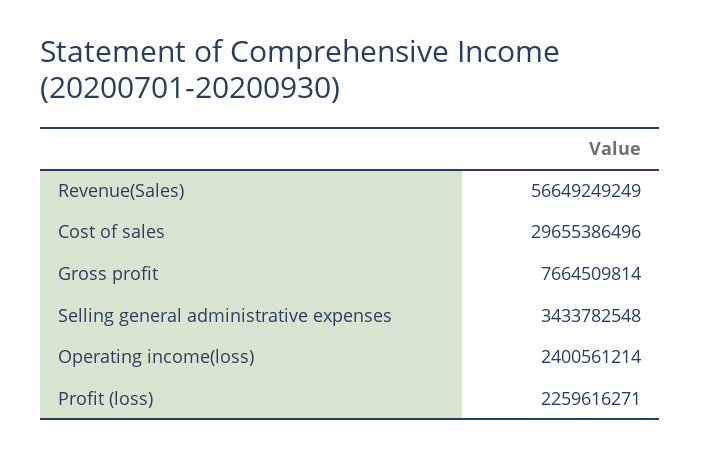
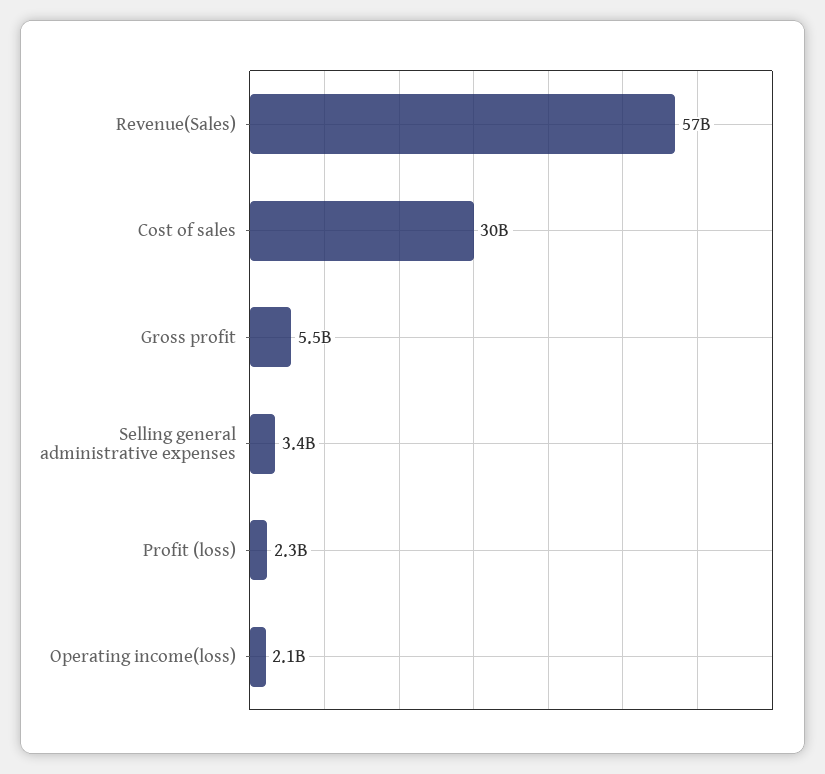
  {
    "Revenue(Sales)": 56649249249,
    "Cost of sales": 29655386496,
-   "Gross profit": 7664509814,
+   "Gross profit": 5500000000,
    "Selling general administrative expenses": 3433782548,
-   "Operating income(loss)": 2400561214,
+   "Operating income(loss)": 2100000000,
    "Profit (loss)": 2259616271
  }

